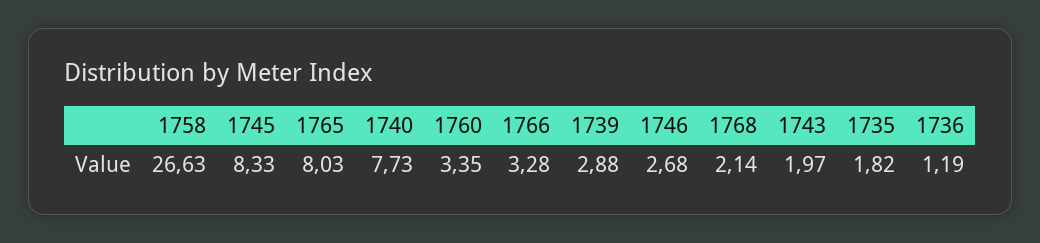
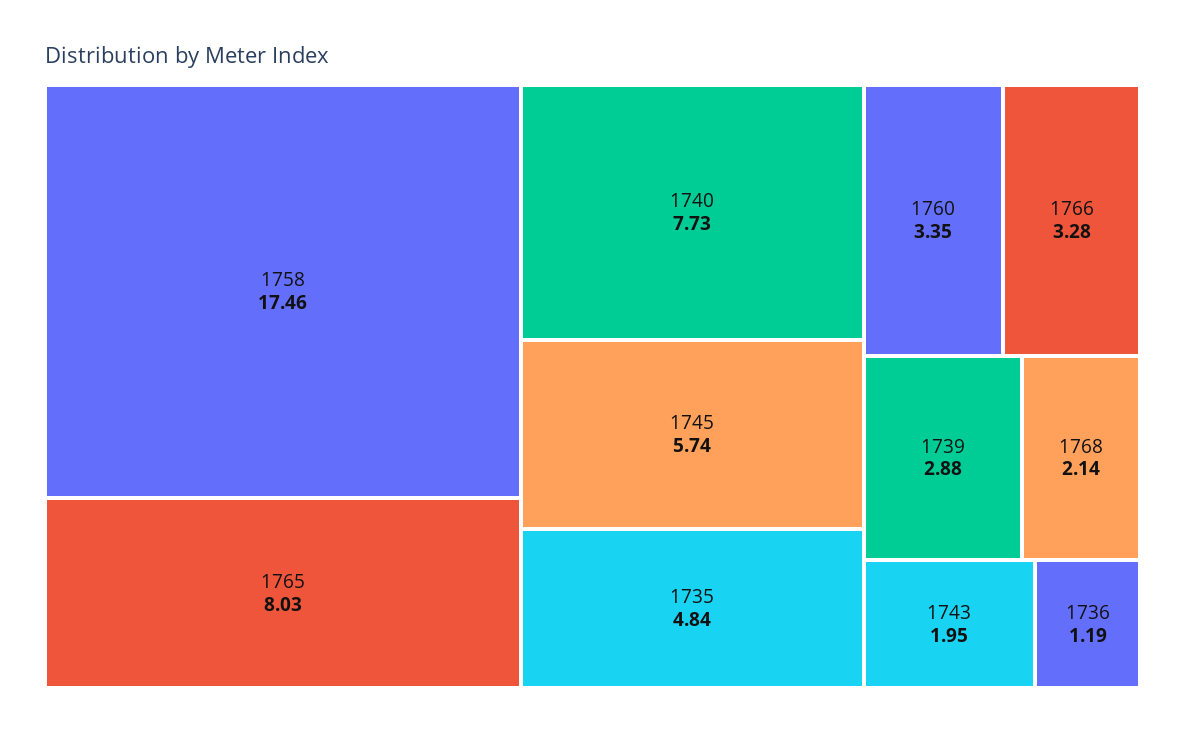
  {
-   "1758": 26.63,
+   "1758": 17.46,
-   "1745": 8.33,
+   "1745": 5.74,
    "1765": 8.03,
    "1740": 7.73,
    "1760": 3.35,
    "1766": 3.28,
    "1739": 2.88,
-   "1746": 2.68,
    "1768": 2.14,
-   "1743": 1.97,
+   "1743": 1.95,
-   "1735": 1.82,
+   "1735": 4.84,
    "1736": 1.19
  }

